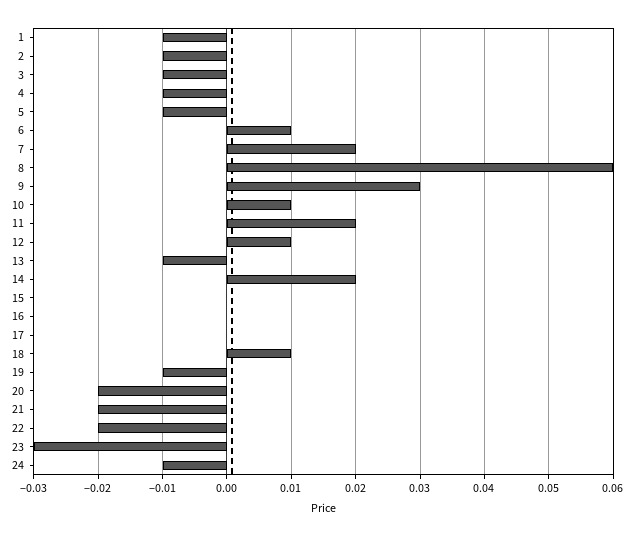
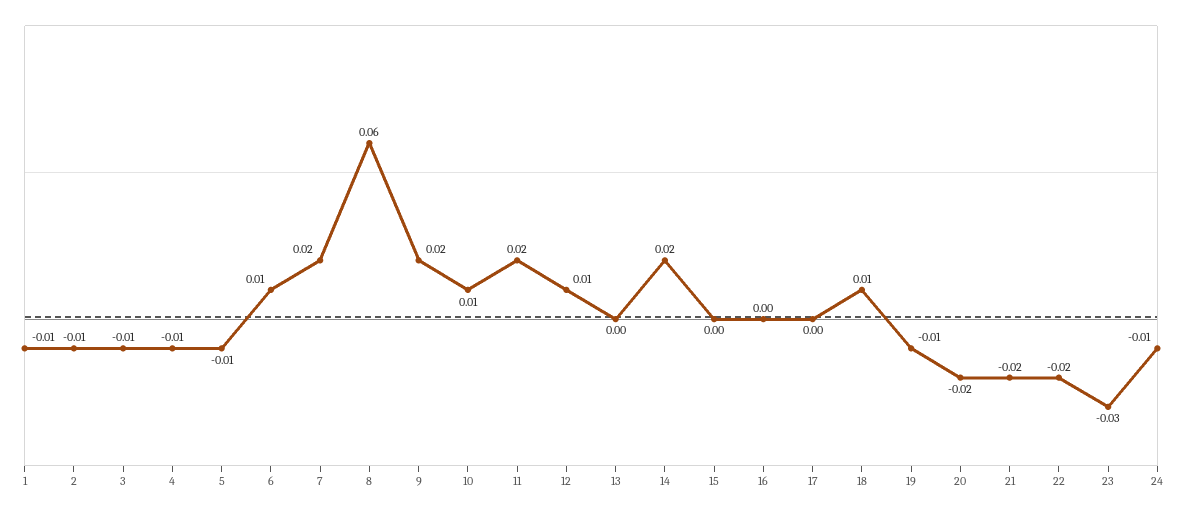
  {
    "1": -0.01,
    "2": -0.01,
    "3": -0.01,
    "4": -0.01,
    "5": -0.01,
    "6": 0.01,
    "7": 0.02,
    "8": 0.06,
-   "9": 0.03,
+   "9": 0.02,
    "10": 0.01,
    "11": 0.02,
    "12": 0.01,
-   "13": -0.01,
+   "13": 0,
    "14": 0.02,
    "15": 0,
    "16": 0,
    "17": 0,
    "18": 0.01,
    "19": -0.01,
    "20": -0.02,
    "21": -0.02,
    "22": -0.02,
    "23": -0.03,
    "24": -0.01
  }

